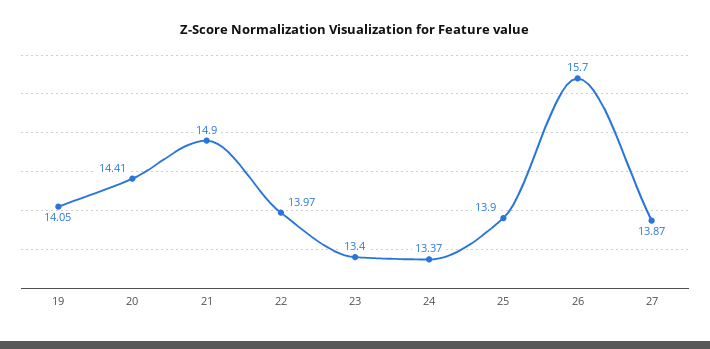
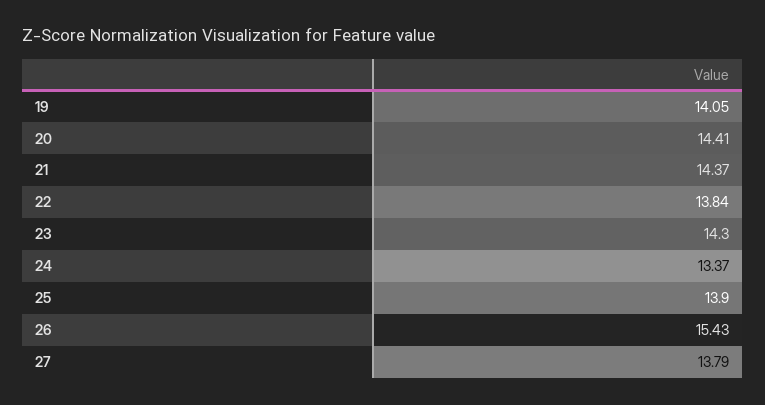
  {
    "19": 14.05,
    "20": 14.41,
-   "21": 14.9,
+   "21": 14.37,
-   "22": 13.97,
+   "22": 13.84,
-   "23": 13.4,
+   "23": 14.3,
    "24": 13.37,
    "25": 13.9,
-   "26": 15.7,
+   "26": 15.43,
-   "27": 13.87
+   "27": 13.79
  }

